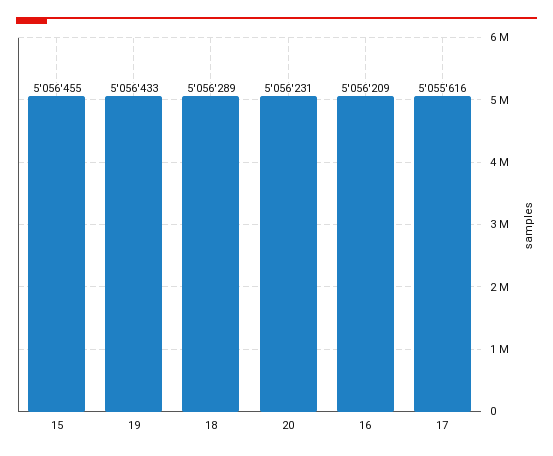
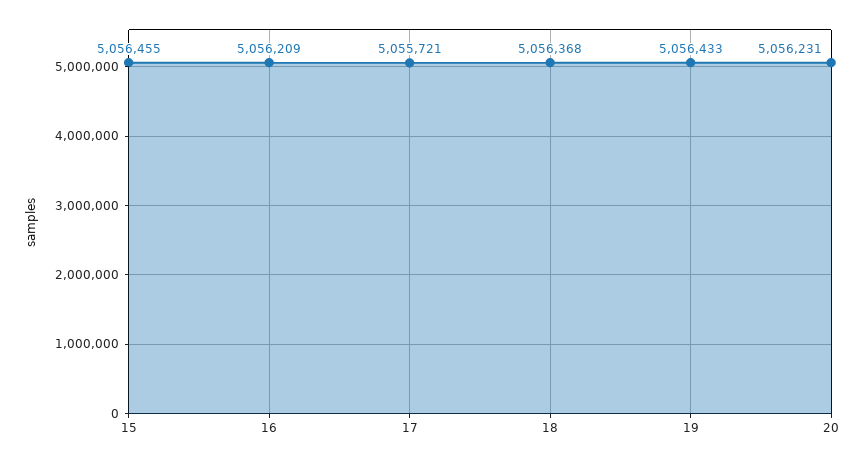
  {
    "15": 5056455,
    "19": 5056433,
-   "18": 5056289,
+   "18": 5056368,
    "20": 5056231,
    "16": 5056209,
-   "17": 5055616
+   "17": 5055721
  }

